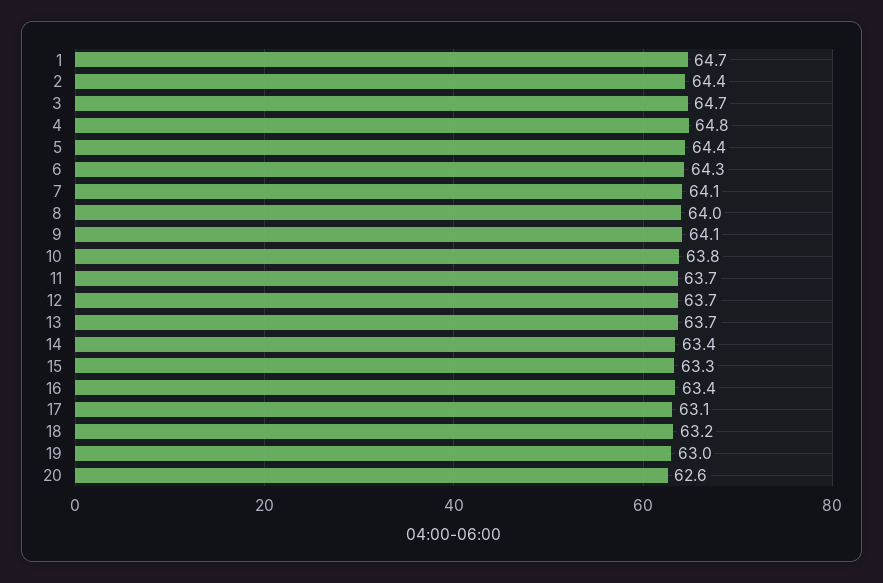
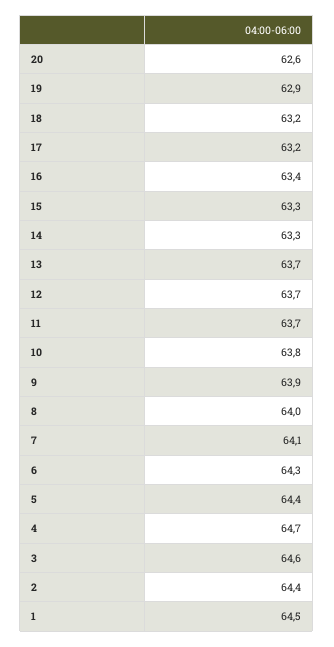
  {
-   "1": 64.7,
+   "1": 64.5,
    "2": 64.4,
-   "3": 64.7,
+   "3": 64.6,
-   "4": 64.8,
+   "4": 64.7,
    "5": 64.4,
    "6": 64.3,
    "7": 64.1,
    "8": 64,
-   "9": 64.1,
+   "9": 63.9,
    "10": 63.8,
    "11": 63.7,
    "12": 63.7,
    "13": 63.7,
-   "14": 63.4,
+   "14": 63.3,
    "15": 63.3,
    "16": 63.4,
-   "17": 63.1,
+   "17": 63.2,
    "18": 63.2,
-   "19": 63,
+   "19": 62.9,
    "20": 62.6
  }

